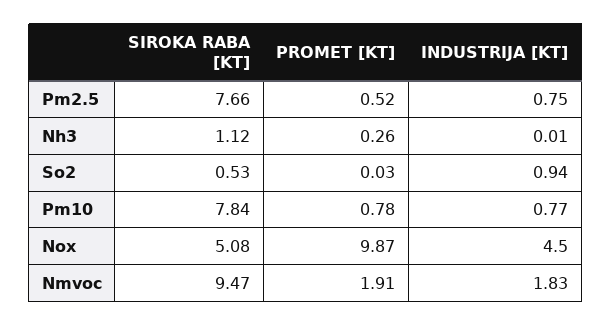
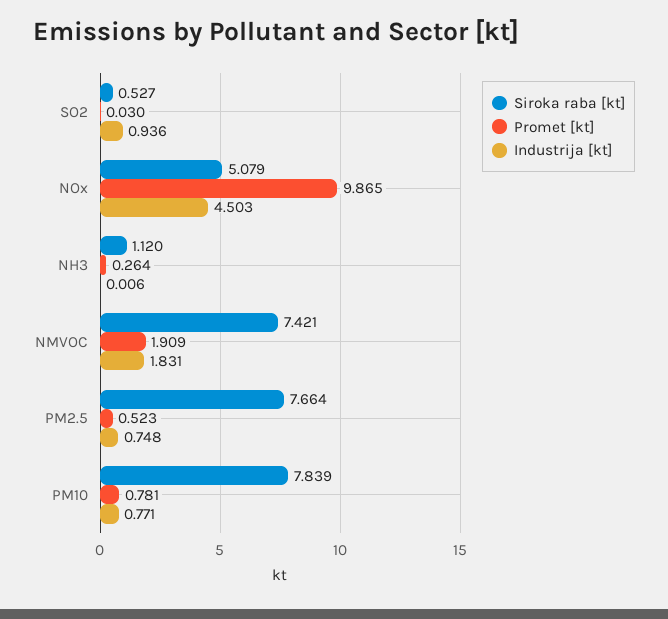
  {
    "SIROKA RABA [KT]": {
      "Pm2.5": 7.664,
      "Nh3": 1.12,
      "So2": 0.527,
      "Pm10": 7.839,
      "Nox": 5.079,
-     "Nmvoc": 9.47
+     "Nmvoc": 7.421
    },
    "PROMET [KT]": {
      "Pm2.5": 0.523,
      "Nh3": 0.264,
      "So2": 0.03,
      "Pm10": 0.781,
      "Nox": 9.865,
      "Nmvoc": 1.909
    },
    "INDUSTRIJA [KT]": {
      "Pm2.5": 0.748,
      "Nh3": 0.006,
      "So2": 0.936,
      "Pm10": 0.771,
      "Nox": 4.503,
      "Nmvoc": 1.831
    }
  }

